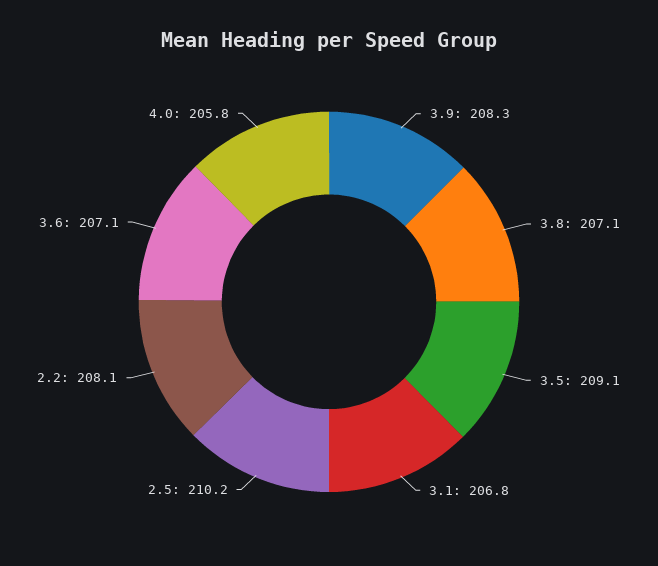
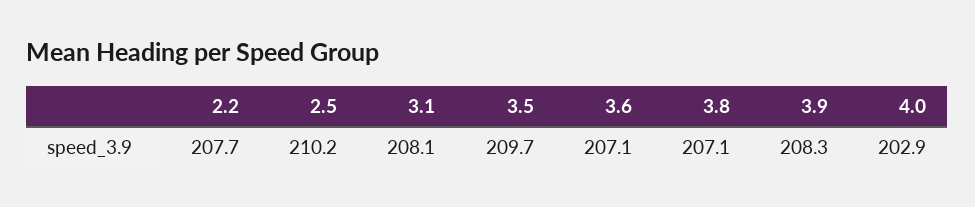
  {
    "3.9": 208.3,
    "3.8": 207.1,
-   "3.5": 209.1,
+   "3.5": 209.7,
-   "3.1": 206.8,
+   "3.1": 208.1,
    "2.5": 210.2,
-   "2.2": 208.1,
+   "2.2": 207.7,
    "3.6": 207.1,
-   "4.0": 205.8
+   "4.0": 202.9
  }

